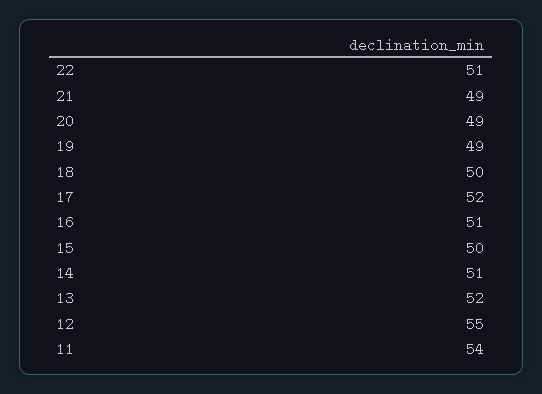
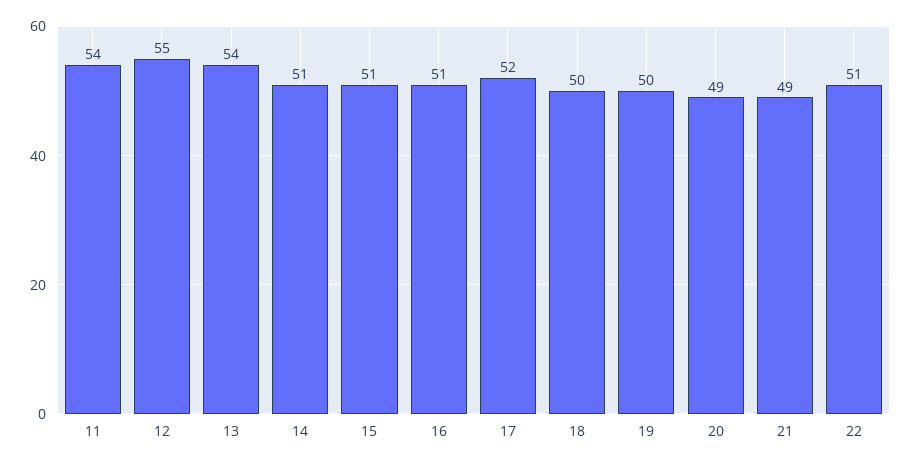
  {
    "22": 51,
    "21": 49,
    "20": 49,
-   "19": 49,
+   "19": 50,
    "18": 50,
    "17": 52,
    "16": 51,
-   "15": 50,
+   "15": 51,
    "14": 51,
-   "13": 52,
+   "13": 54,
    "12": 55,
    "11": 54
  }

